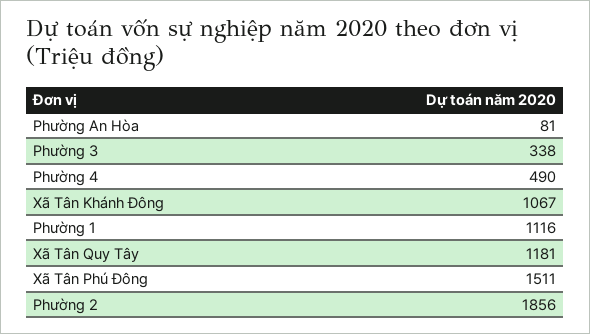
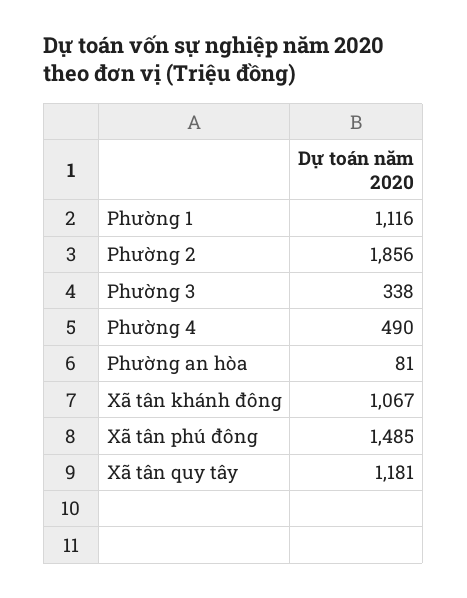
  {
    "Phường An Hòa": 81,
    "Phường 3": 338,
    "Phường 4": 490,
    "Xã Tân Khánh Đông": 1067,
    "Phường 1": 1116,
    "Xã Tân Quy Tây": 1181,
-   "Xã Tân Phú Đông": 1511,
+   "Xã Tân Phú Đông": 1485,
    "Phường 2": 1856
  }

